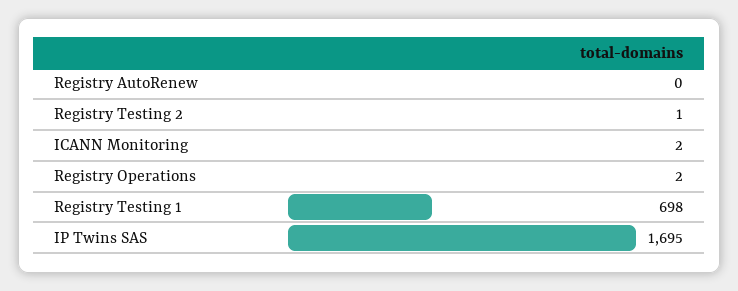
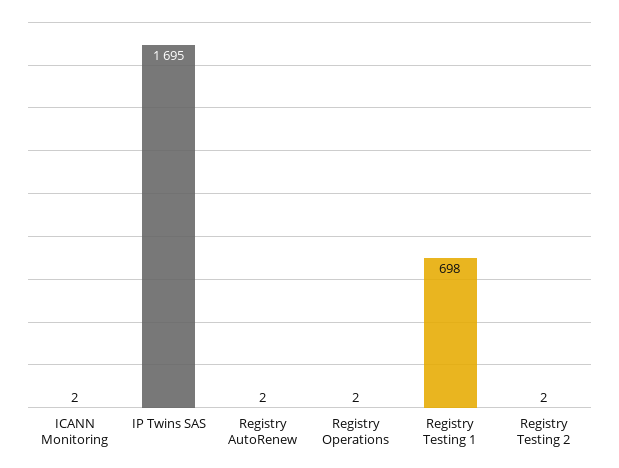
  {
-   "Registry AutoRenew": 0,
+   "Registry AutoRenew": 2,
-   "Registry Testing 2": 1,
+   "Registry Testing 2": 2,
    "ICANN Monitoring": 2,
    "Registry Operations": 2,
    "Registry Testing 1": 698,
    "IP Twins SAS": 1695
  }

